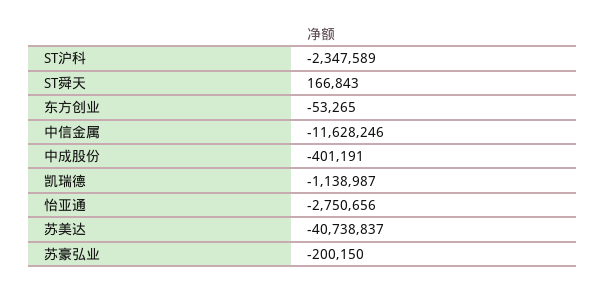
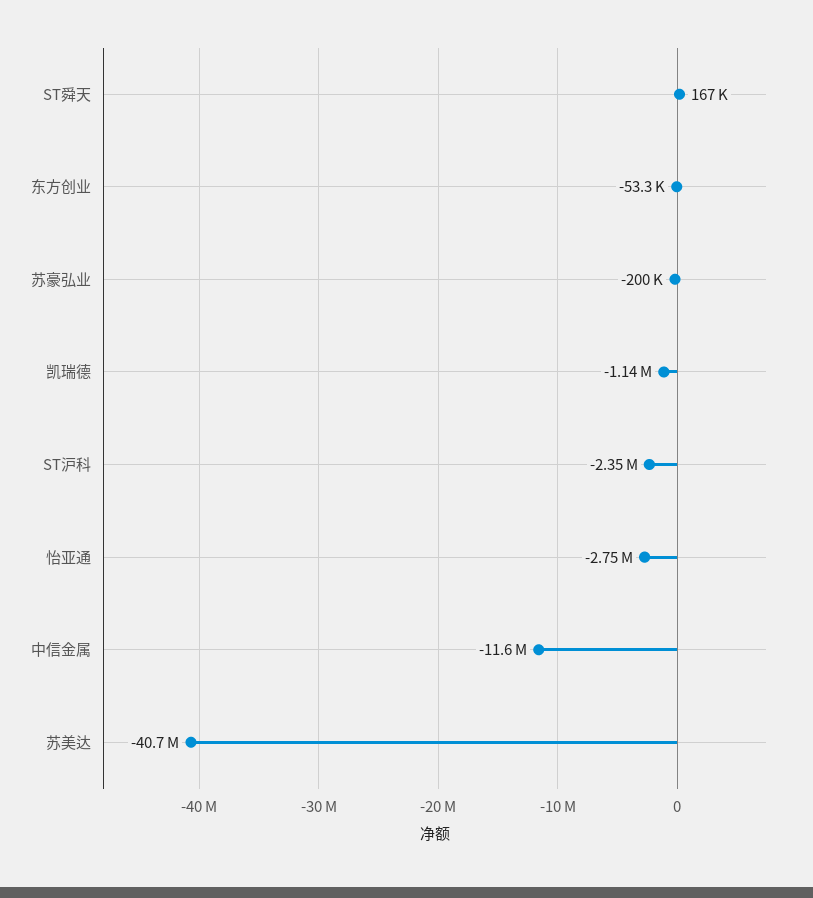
  {
    "ST沪科": -2347589,
    "ST舜天": 166843,
    "东方创业": -53265,
    "中信金属": -11628246,
-   "中成股份": -401191,
    "凯瑞德": -1138987,
    "怡亚通": -2750656,
    "苏美达": -40738837,
    "苏豪弘业": -200150
  }

